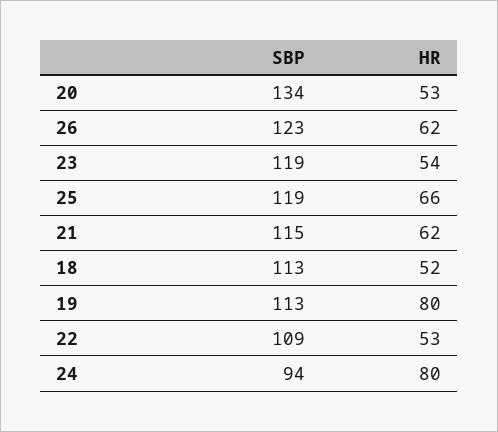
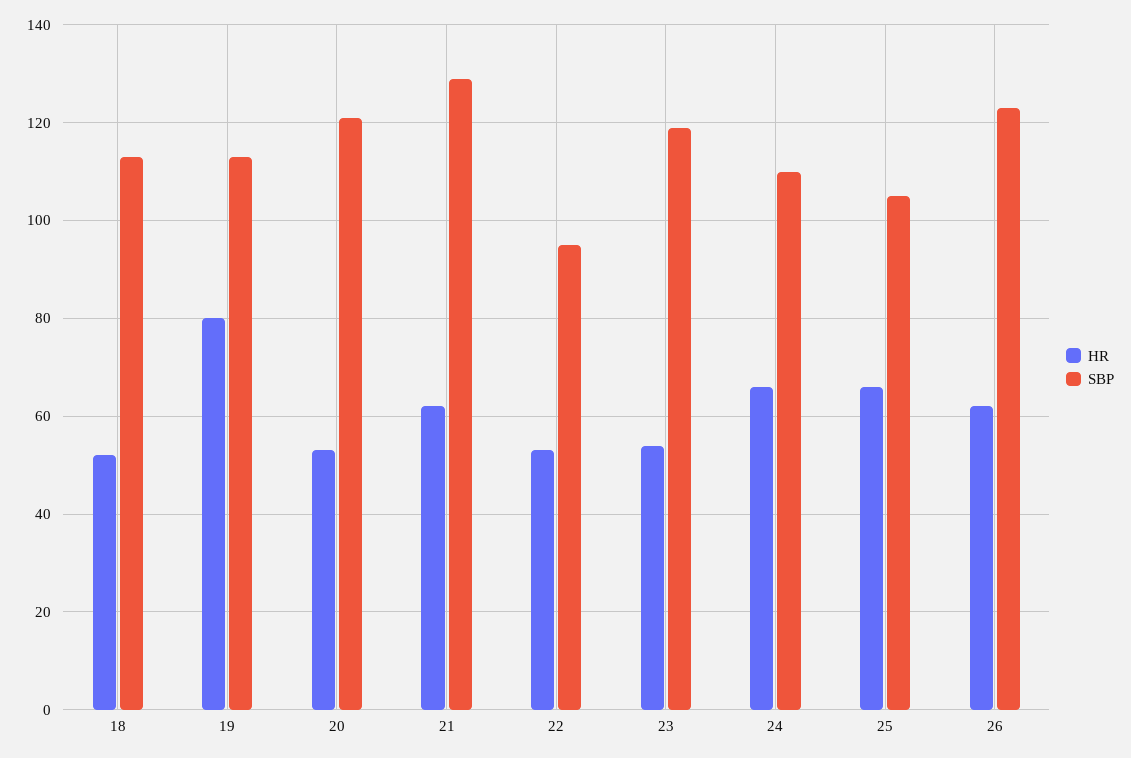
  {
    "SBP": {
-     "20": 134,
+     "20": 120,
      "26": 123,
      "23": 119,
-     "25": 119,
+     "25": 105,
-     "21": 115,
+     "21": 130,
      "18": 113,
      "19": 113,
-     "22": 109,
+     "22": 95,
-     "24": 94
+     "24": 110
    },
    "HR": {
      "20": 53,
      "26": 62,
      "23": 54,
      "25": 66,
      "21": 62,
      "18": 52,
      "19": 80,
      "22": 53,
-     "24": 80
+     "24": 65
    }
  }

